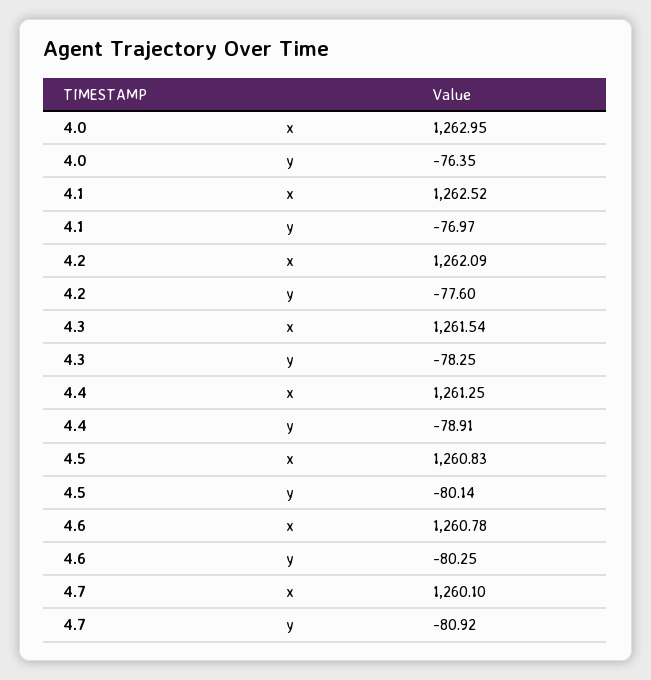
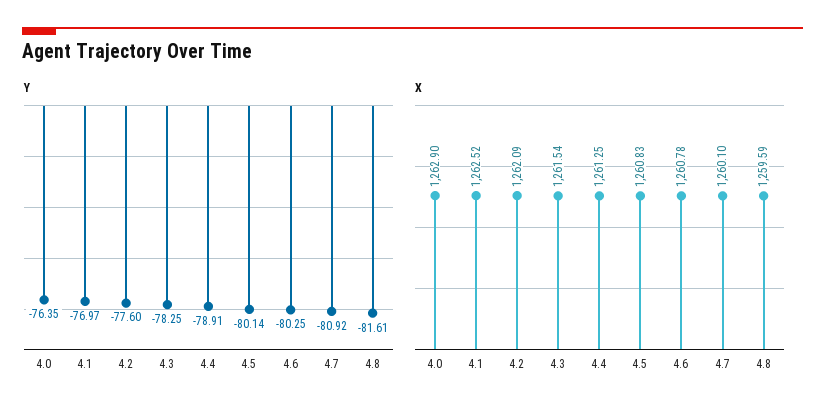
  {
    "x": {
-     "4.0": 1262.95,
+     "4.0": 1262.9,
      "4.1": 1262.52,
      "4.2": 1262.09,
      "4.3": 1261.54,
      "4.4": 1261.25,
      "4.5": 1260.83,
      "4.6": 1260.78,
-     "4.7": 1260.1
+     "4.7": 1260.1,
+     "4.8": 1259.59
    },
    "y": {
      "4.0": -76.35,
      "4.1": -76.97,
      "4.2": -77.6,
      "4.3": -78.25,
      "4.4": -78.91,
      "4.5": -80.14,
      "4.6": -80.25,
-     "4.7": -80.92
+     "4.7": -80.92,
+     "4.8": -81.61
    }
  }

